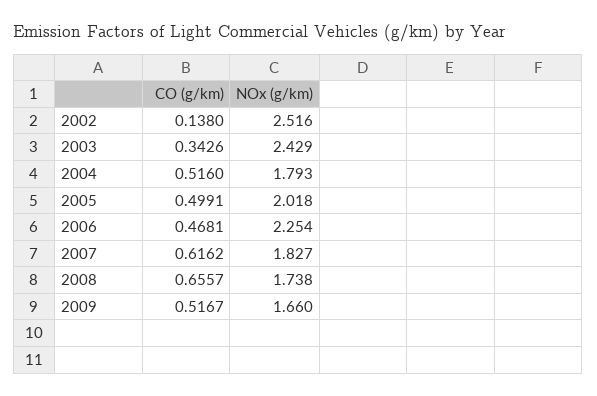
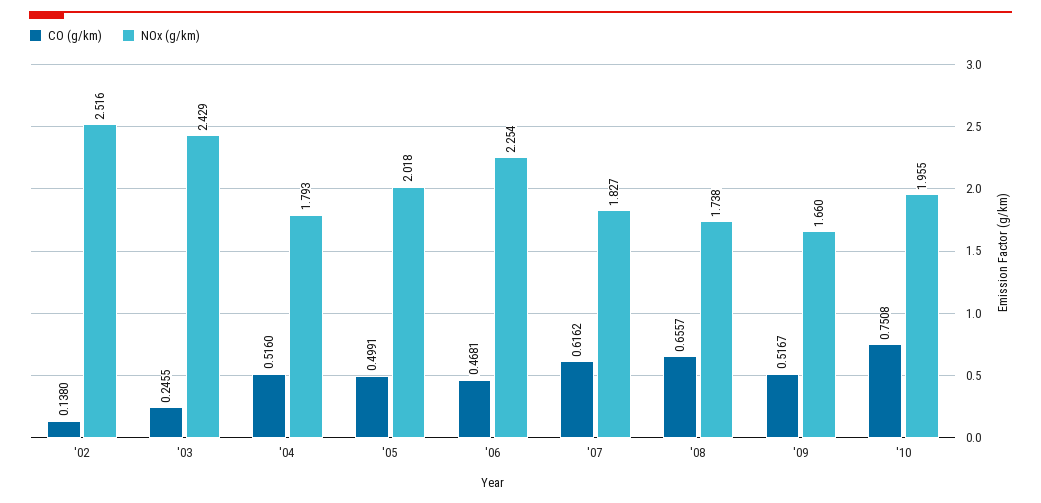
  {
    "CO (g/km)": {
      "2002": 0.138,
-     "2003": 0.3426,
+     "2003": 0.2455,
      "2004": 0.516,
      "2005": 0.4991,
      "2006": 0.4681,
      "2007": 0.6162,
      "2008": 0.6557,
-     "2009": 0.5167
+     "2009": 0.5167,
+     "'10": 0.7508
    },
    "NOx (g/km)": {
      "2002": 2.516,
      "2003": 2.429,
      "2004": 1.793,
      "2005": 2.018,
      "2006": 2.254,
      "2007": 1.827,
      "2008": 1.738,
-     "2009": 1.66
+     "2009": 1.66,
+     "'10": 1.955
    }
  }

